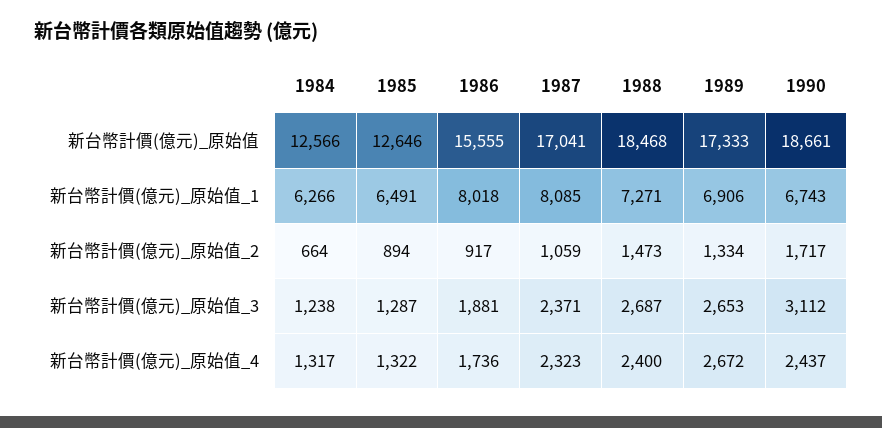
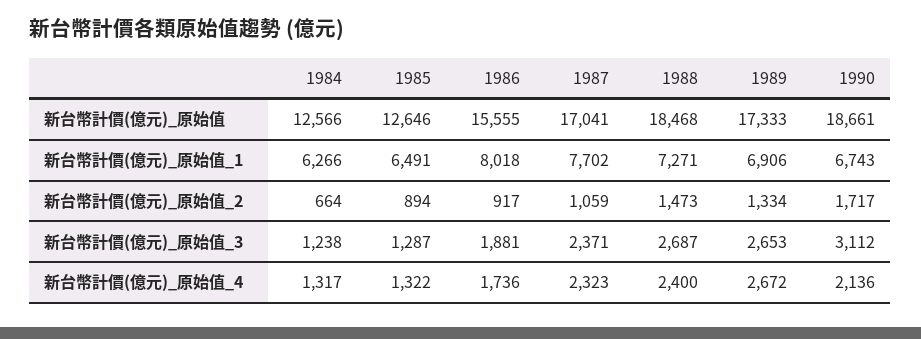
  {
    "1984": {
      "新台幣計價(億元)_原始值": 12566,
      "新台幣計價(億元)_原始值_1": 6266,
      "新台幣計價(億元)_原始值_2": 664,
      "新台幣計價(億元)_原始值_3": 1238,
      "新台幣計價(億元)_原始值_4": 1317
    },
    "1985": {
      "新台幣計價(億元)_原始值": 12646,
      "新台幣計價(億元)_原始值_1": 6491,
      "新台幣計價(億元)_原始值_2": 894,
      "新台幣計價(億元)_原始值_3": 1287,
      "新台幣計價(億元)_原始值_4": 1322
    },
    "1986": {
      "新台幣計價(億元)_原始值": 15555,
      "新台幣計價(億元)_原始值_1": 8018,
      "新台幣計價(億元)_原始值_2": 917,
      "新台幣計價(億元)_原始值_3": 1881,
      "新台幣計價(億元)_原始值_4": 1736
    },
    "1987": {
      "新台幣計價(億元)_原始值": 17041,
-     "新台幣計價(億元)_原始值_1": 8085,
+     "新台幣計價(億元)_原始值_1": 7702,
      "新台幣計價(億元)_原始值_2": 1059,
      "新台幣計價(億元)_原始值_3": 2371,
      "新台幣計價(億元)_原始值_4": 2323
    },
    "1988": {
      "新台幣計價(億元)_原始值": 18468,
      "新台幣計價(億元)_原始值_1": 7271,
      "新台幣計價(億元)_原始值_2": 1473,
      "新台幣計價(億元)_原始值_3": 2687,
      "新台幣計價(億元)_原始值_4": 2400
    },
    "1989": {
      "新台幣計價(億元)_原始值": 17333,
      "新台幣計價(億元)_原始值_1": 6906,
      "新台幣計價(億元)_原始值_2": 1334,
      "新台幣計價(億元)_原始值_3": 2653,
      "新台幣計價(億元)_原始值_4": 2672
    },
    "1990": {
      "新台幣計價(億元)_原始值": 18661,
      "新台幣計價(億元)_原始值_1": 6743,
      "新台幣計價(億元)_原始值_2": 1717,
      "新台幣計價(億元)_原始值_3": 3112,
-     "新台幣計價(億元)_原始值_4": 2437
+     "新台幣計價(億元)_原始值_4": 2136
    }
  }

